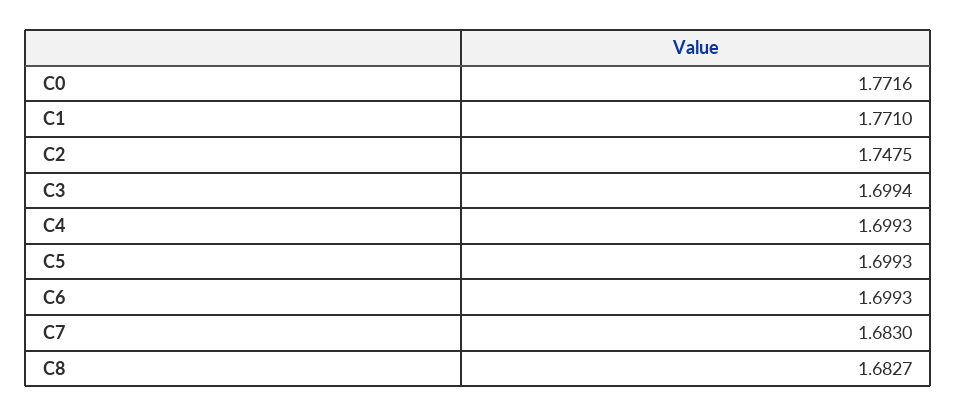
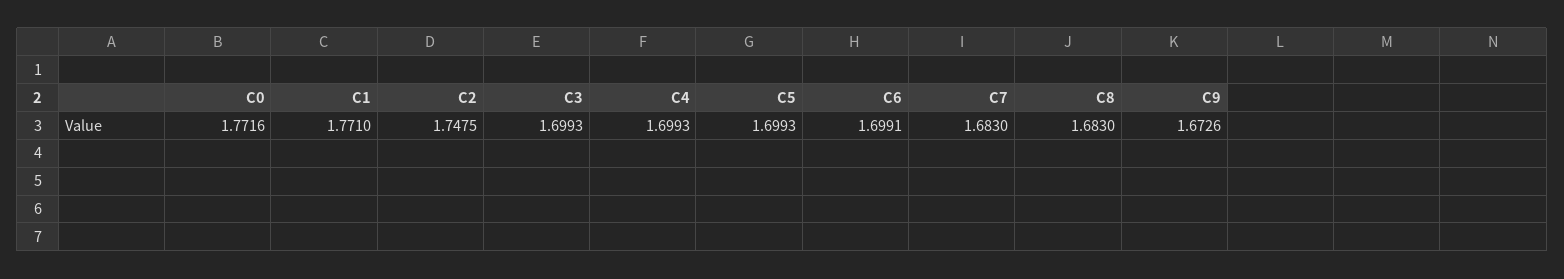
  {
    "C0": 1.7716,
    "C1": 1.771,
    "C2": 1.7475,
-   "C3": 1.6994,
+   "C3": 1.6993,
    "C4": 1.6993,
    "C5": 1.6993,
-   "C6": 1.6993,
+   "C6": 1.6991,
    "C7": 1.683,
-   "C8": 1.6827
+   "C8": 1.683,
+   "C9": 1.6726
  }

